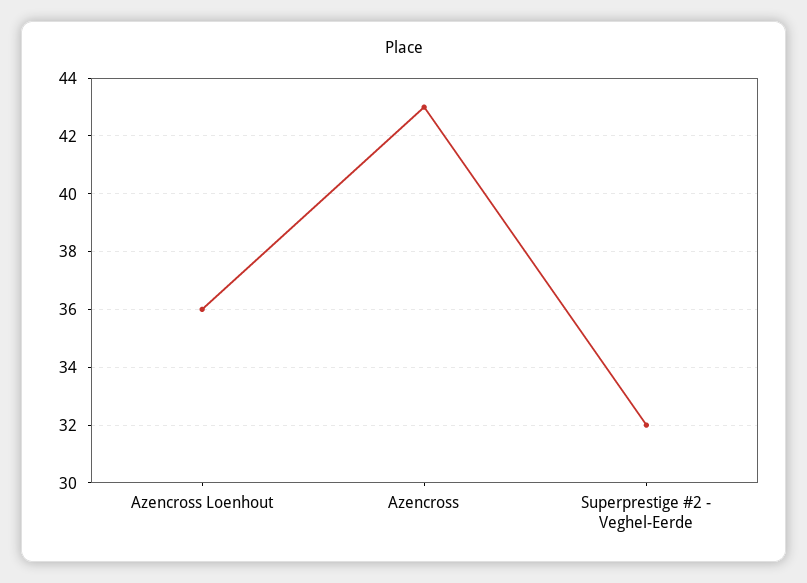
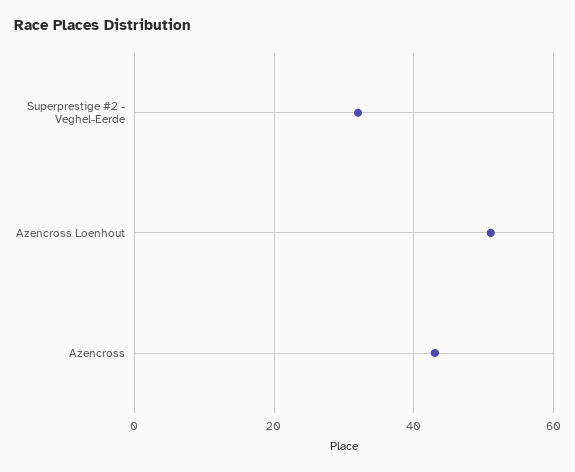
  {
-   "Azencross Loenhout": 36,
+   "Azencross Loenhout": 50,
    "Azencross": 43,
    "Superprestige #2 - Veghel-Eerde": 32
  }

